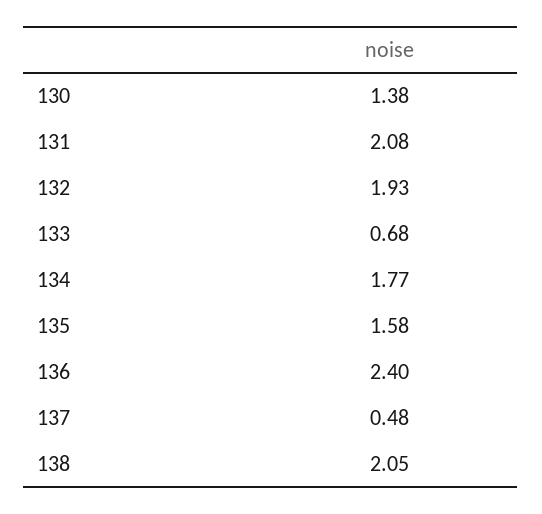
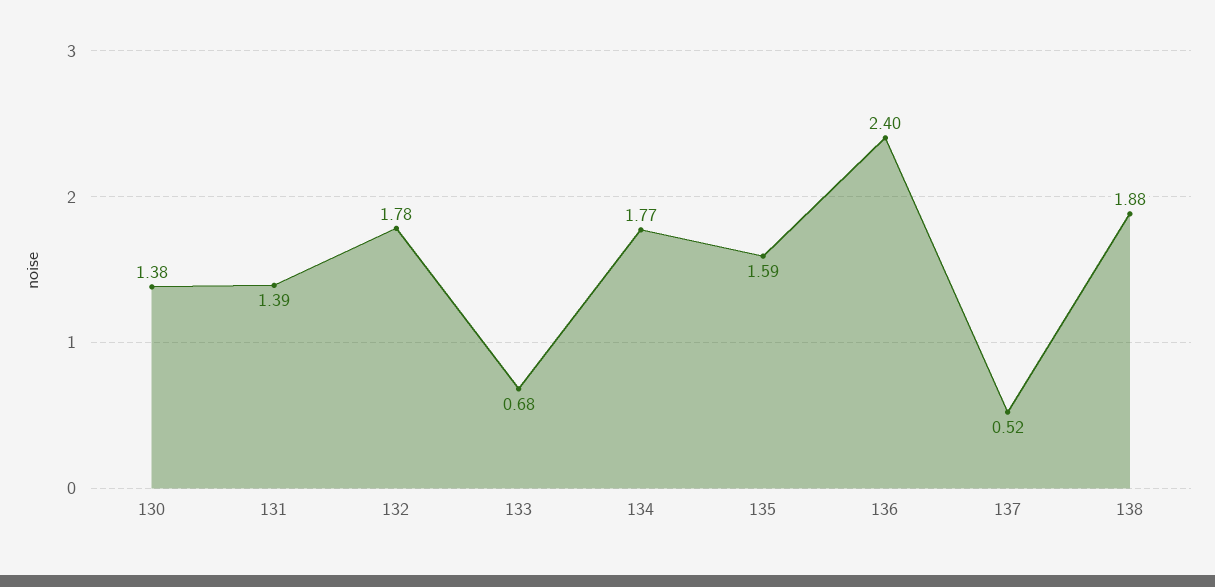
  {
    "130": 1.38,
-   "131": 2.08,
+   "131": 1.39,
-   "132": 1.93,
+   "132": 1.78,
    "133": 0.68,
    "134": 1.77,
-   "135": 1.58,
+   "135": 1.59,
    "136": 2.4,
-   "137": 0.48,
+   "137": 0.52,
-   "138": 2.05
+   "138": 1.88
  }

